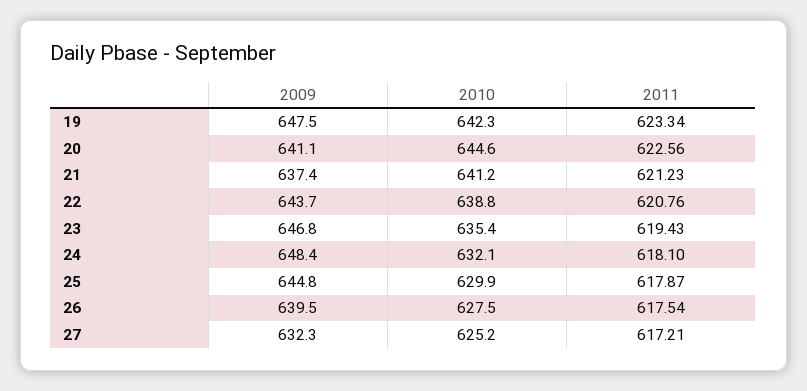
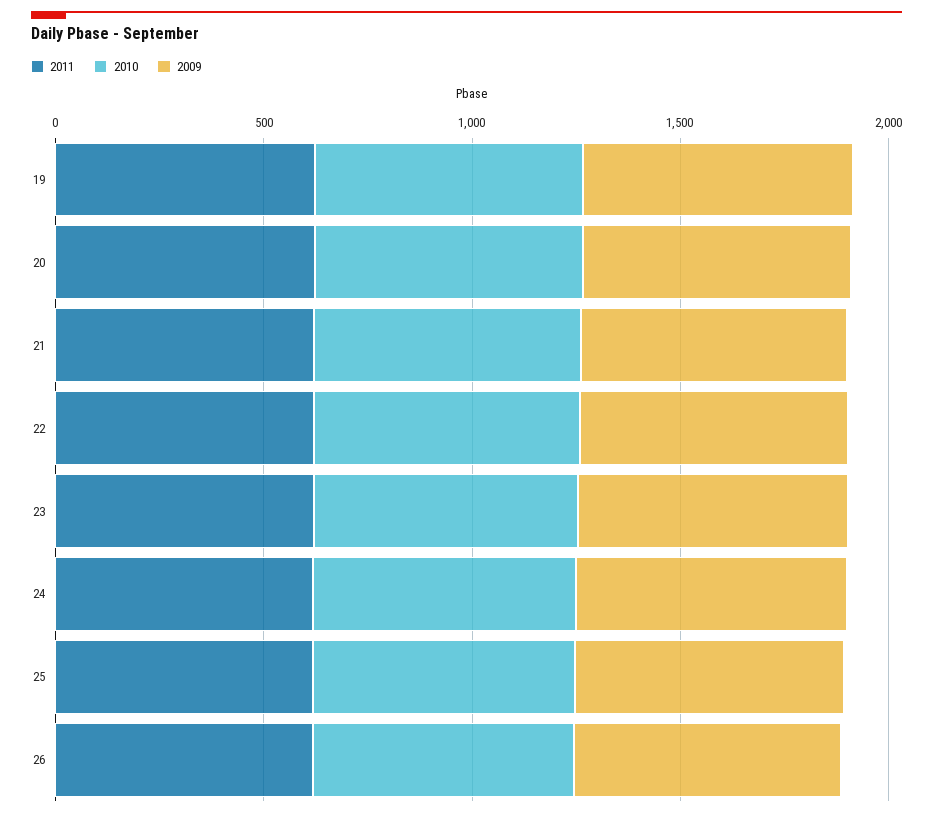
  {
    "2009": {
      "19": 647.5,
      "20": 641.1,
      "21": 637.4,
      "22": 643.7,
      "23": 646.8,
      "24": 648.4,
      "25": 644.8,
-     "26": 639.5,
+     "26": 639.5
-     "27": 632.3
    },
    "2010": {
      "19": 642.3,
      "20": 644.6,
      "21": 641.2,
      "22": 638.8,
      "23": 635.4,
      "24": 632.1,
      "25": 629.9,
-     "26": 627.5,
+     "26": 627.5
-     "27": 625.2
    },
    "2011": {
      "19": 623.34,
      "20": 622.56,
      "21": 621.23,
      "22": 620.76,
      "23": 619.43,
      "24": 618.1,
      "25": 617.87,
-     "26": 617.54,
+     "26": 617.54
-     "27": 617.21
    }
  }

